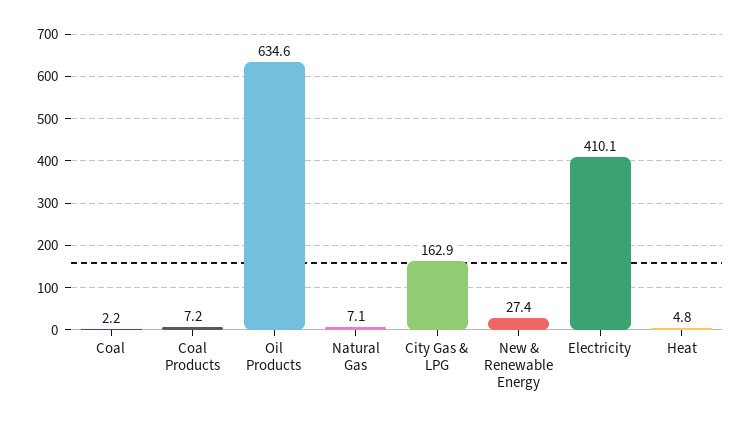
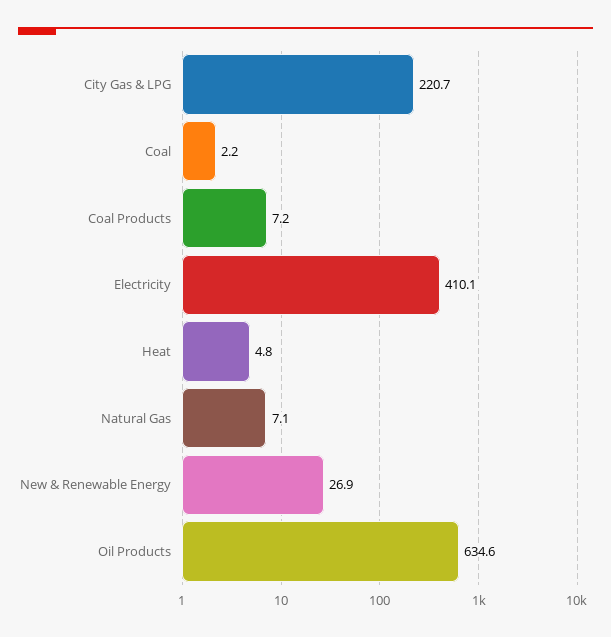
  {
    "Coal": 2.2,
    "Coal Products": 7.2,
    "Oil Products": 634.6,
    "Natural Gas": 7.1,
-   "City Gas & LPG": 162.9,
+   "City Gas & LPG": 220.7,
-   "New & Renewable Energy": 27.4,
+   "New & Renewable Energy": 26.9,
    "Electricity": 410.1,
    "Heat": 4.8
  }

